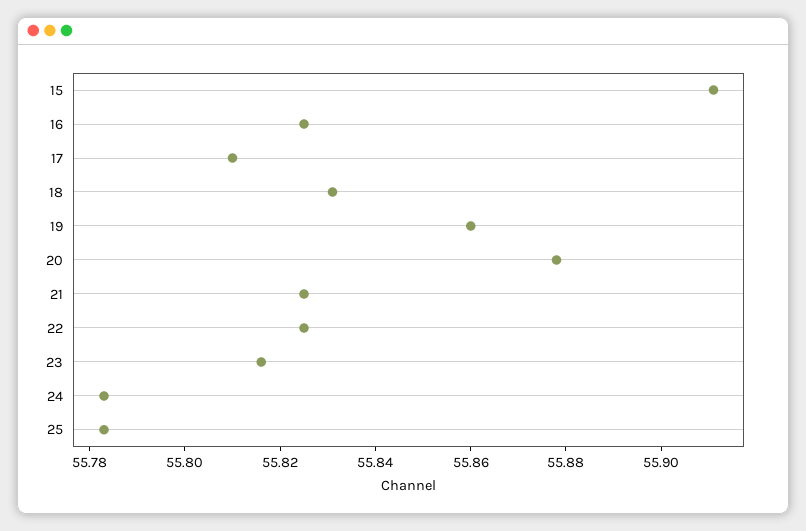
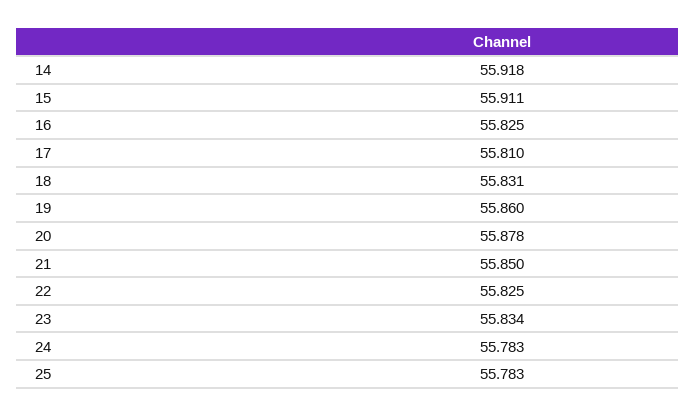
  {
    "15": 55.911,
    "16": 55.825,
    "17": 55.81,
    "18": 55.831,
    "19": 55.86,
    "20": 55.878,
-   "21": 55.825,
+   "21": 55.85,
    "22": 55.825,
-   "23": 55.815,
+   "23": 55.834,
    "24": 55.783,
-   "25": 55.783
+   "25": 55.783,
+   "14": 55.918
  }

